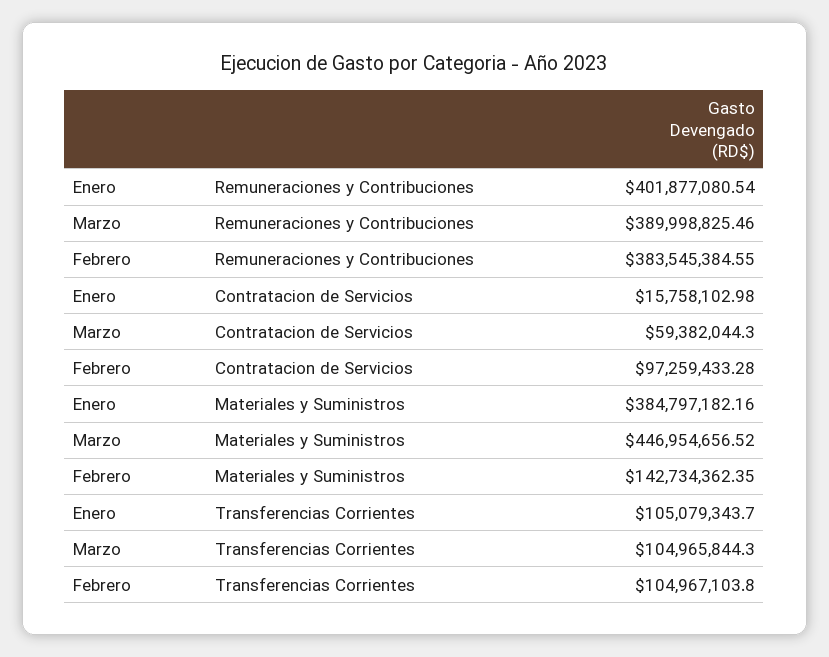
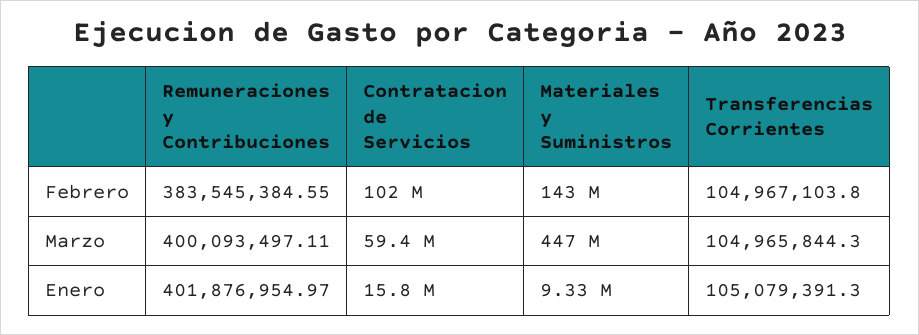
  {
    "Enero": {
-     "Remuneraciones y Contribuciones": 401877080.54,
+     "Remuneraciones y Contribuciones": 401876954.97,
      "Contratacion de Servicios": 15758102.98,
-     "Materiales y Suministros": 384797182.16,
+     "Materiales y Suministros": 9330000,
-     "Transferencias Corrientes": 105079343.7
+     "Transferencias Corrientes": 105079391.3
    },
    "Marzo": {
-     "Remuneraciones y Contribuciones": 389998825.46,
+     "Remuneraciones y Contribuciones": 400093497.11,
      "Contratacion de Servicios": 59382044.3,
      "Materiales y Suministros": 446954656.52,
      "Transferencias Corrientes": 104965844.3
    },
    "Febrero": {
      "Remuneraciones y Contribuciones": 383545384.55,
-     "Contratacion de Servicios": 97259433.28,
+     "Contratacion de Servicios": 102000000,
      "Materiales y Suministros": 142734362.35,
      "Transferencias Corrientes": 104967103.8
    }
  }

